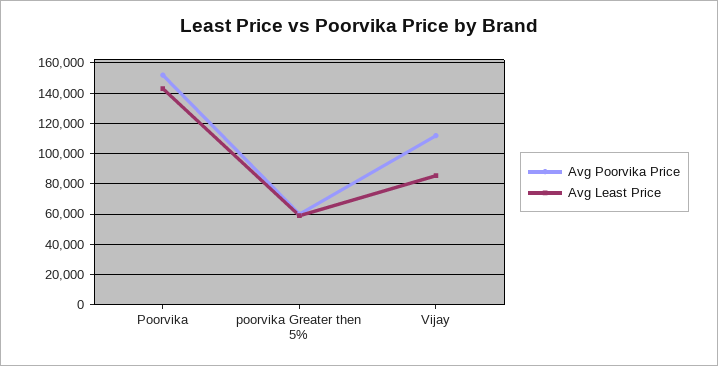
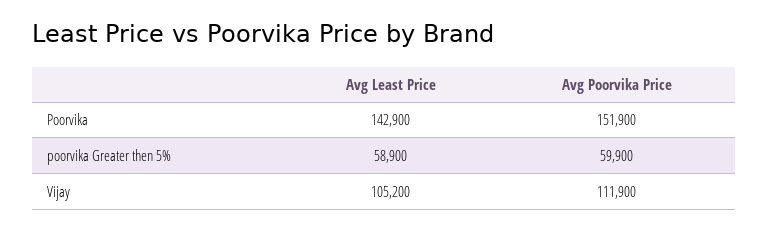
  {
    "Avg Poorvika Price": {
      "Poorvika": 151900,
      "poorvika Greater then 5%": 59900,
      "Vijay": 111900
    },
    "Avg Least Price": {
      "Poorvika": 142900,
      "poorvika Greater then 5%": 58900,
-     "Vijay": 85000
+     "Vijay": 105200
    }
  }

